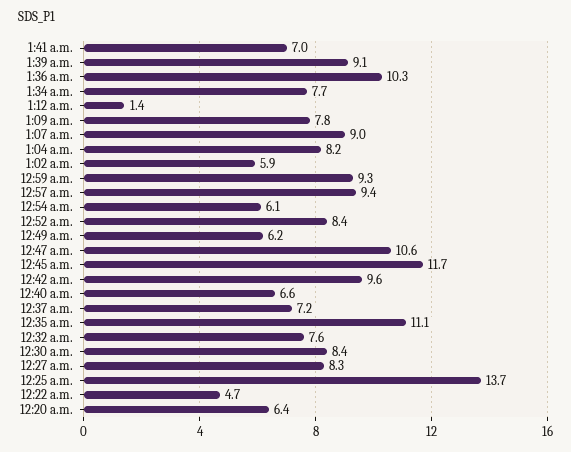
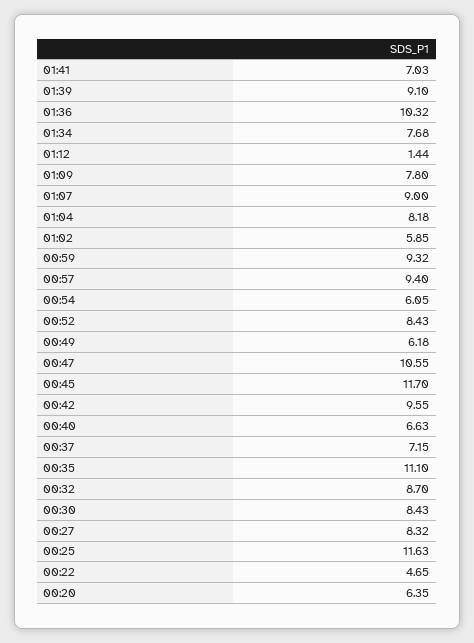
  {
    "1:41 a.m.": 7.03,
    "1:39 a.m.": 9.1,
    "1:36 a.m.": 10.32,
    "1:34 a.m.": 7.68,
    "1:12 a.m.": 1.44,
    "1:09 a.m.": 7.8,
    "1:07 a.m.": 9,
    "1:04 a.m.": 8.18,
    "1:02 a.m.": 5.85,
    "12:59 a.m.": 9.32,
    "12:57 a.m.": 9.4,
    "12:54 a.m.": 6.05,
    "12:52 a.m.": 8.43,
    "12:49 a.m.": 6.18,
    "12:47 a.m.": 10.55,
    "12:45 a.m.": 11.7,
    "12:42 a.m.": 9.55,
    "12:40 a.m.": 6.63,
    "12:37 a.m.": 7.15,
    "12:35 a.m.": 11.1,
-   "12:32 a.m.": 7.6,
+   "12:32 a.m.": 8.7,
    "12:30 a.m.": 8.43,
    "12:27 a.m.": 8.32,
-   "12:25 a.m.": 13.7,
+   "12:25 a.m.": 11.63,
    "12:22 a.m.": 4.65,
    "12:20 a.m.": 6.35
  }

